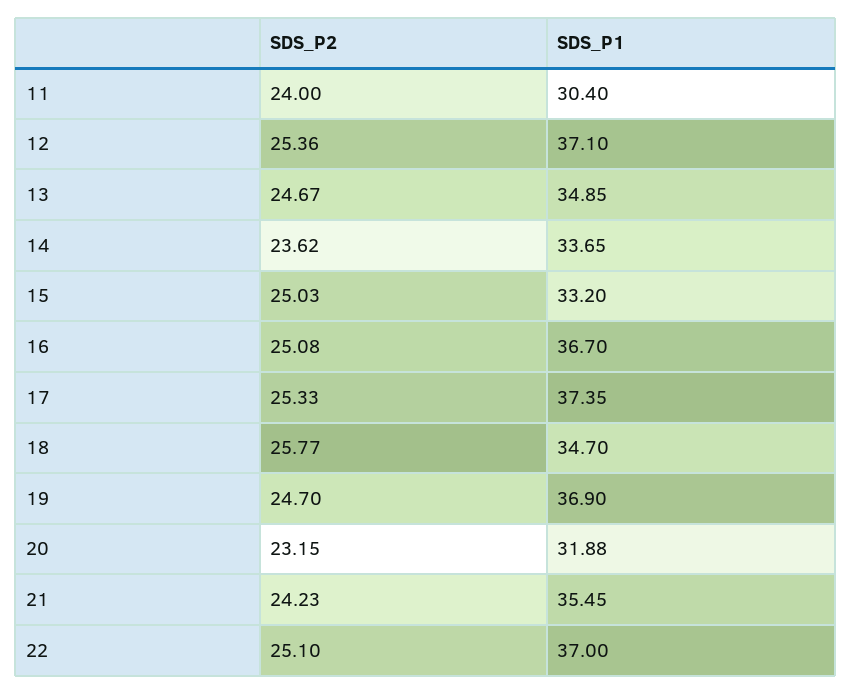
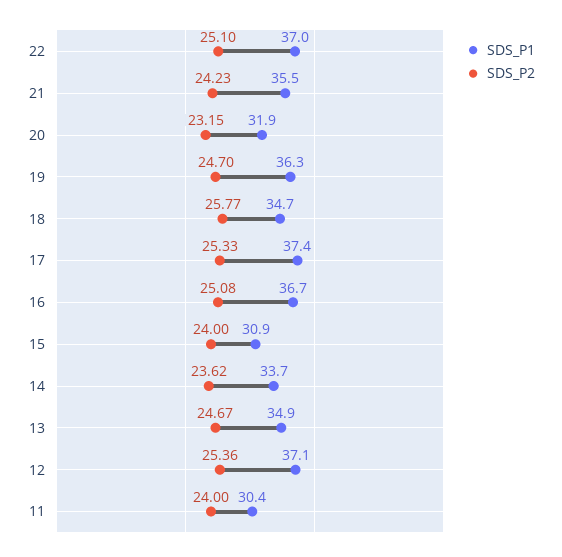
  {
    "SDS_P2": {
      "11": 24,
      "12": 25.36,
      "13": 24.67,
      "14": 23.62,
-     "15": 25.03,
+     "15": 24,
      "16": 25.08,
      "17": 25.33,
      "18": 25.77,
      "19": 24.7,
      "20": 23.15,
      "21": 24.23,
      "22": 25.1
    },
    "SDS_P1": {
      "11": 30.4,
      "12": 37.1,
      "13": 34.85,
      "14": 33.65,
-     "15": 33.2,
+     "15": 30.9,
      "16": 36.7,
      "17": 37.35,
      "18": 34.7,
-     "19": 36.9,
+     "19": 36.3,
      "20": 31.88,
      "21": 35.45,
      "22": 37
    }
  }

